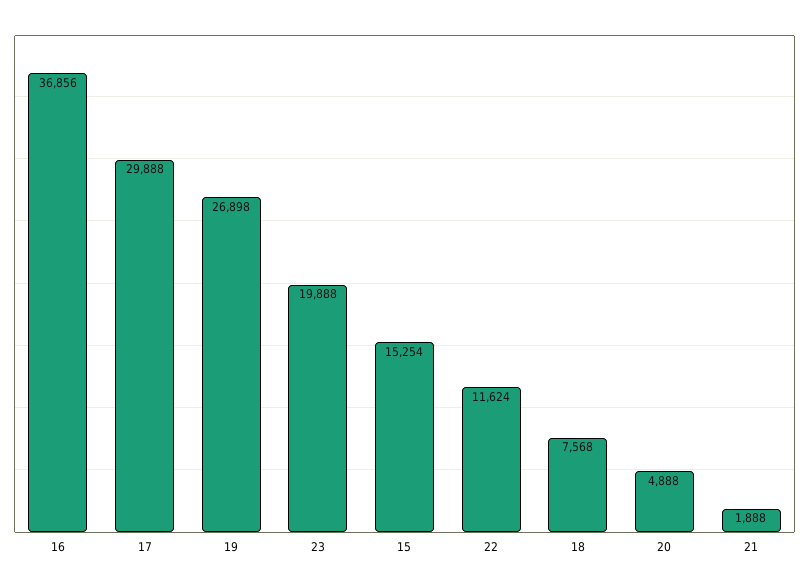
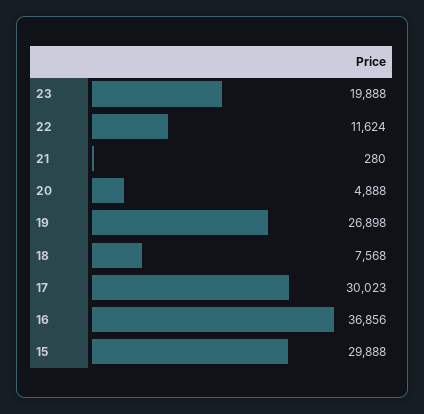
  {
    "16": 36856,
-   "17": 29888,
+   "17": 30023,
    "19": 26898,
    "23": 19888,
-   "15": 15254,
+   "15": 29888,
    "22": 11624,
    "18": 7568,
    "20": 4888,
-   "21": 1888
+   "21": 280
  }

